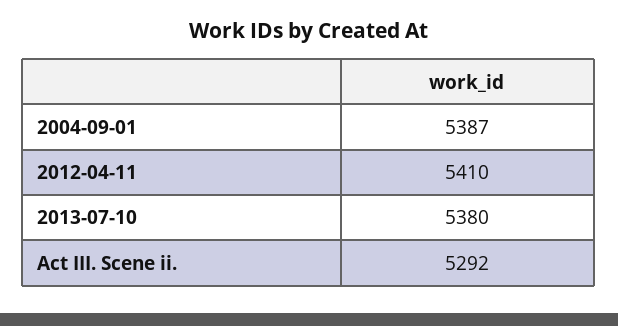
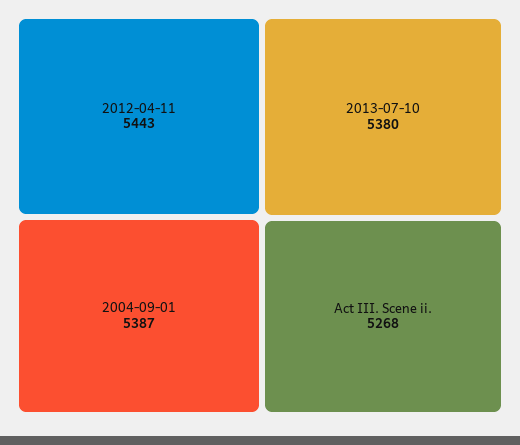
  {
    "2004-09-01": 5387,
-   "2012-04-11": 5410,
+   "2012-04-11": 5443,
    "2013-07-10": 5380,
-   "Act III. Scene ii.": 5292
+   "Act III. Scene ii.": 5268
  }

